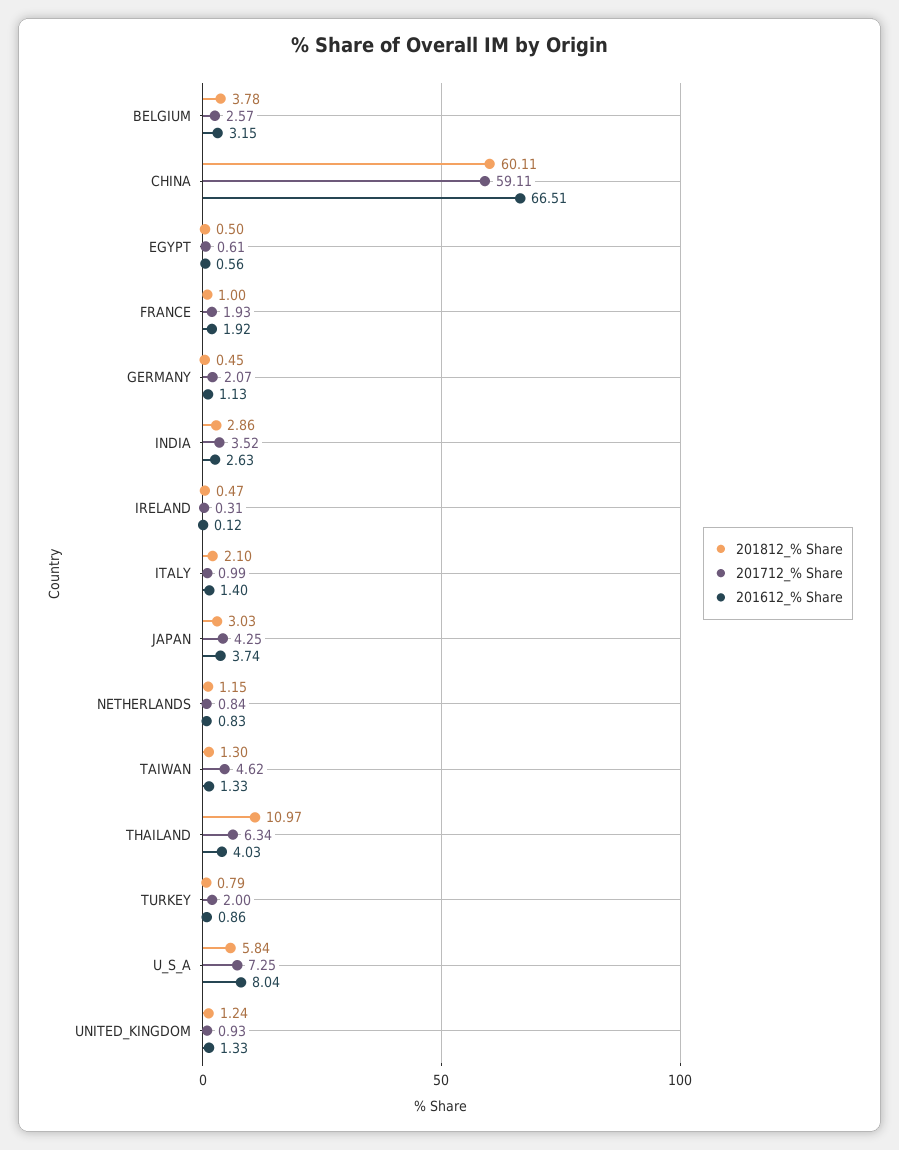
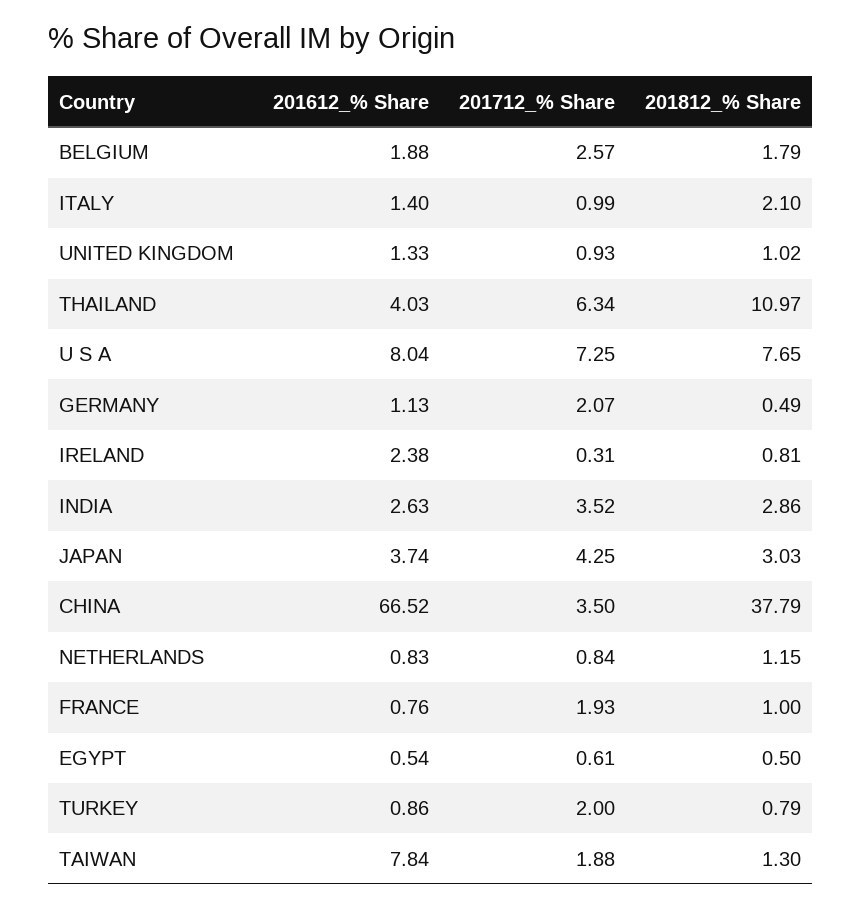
  {
    "201812_% Share": {
-     "BELGIUM": 3.78,
+     "BELGIUM": 1.79,
-     "CHINA": 60.11,
+     "CHINA": 37.79,
      "EGYPT": 0.5,
      "FRANCE": 1,
-     "GERMANY": 0.45,
+     "GERMANY": 0.49,
      "INDIA": 2.86,
-     "IRELAND": 0.47,
+     "IRELAND": 0.81,
      "ITALY": 2.1,
      "JAPAN": 3.03,
      "NETHERLANDS": 1.15,
      "TAIWAN": 1.3,
      "THAILAND": 10.97,
      "TURKEY": 0.79,
-     "U_S_A": 5.84,
+     "U_S_A": 7.65,
-     "UNITED_KINGDOM": 1.24
+     "UNITED_KINGDOM": 1.02
    },
    "201712_% Share": {
      "BELGIUM": 2.57,
-     "CHINA": 59.11,
+     "CHINA": 3.5,
      "EGYPT": 0.61,
      "FRANCE": 1.93,
      "GERMANY": 2.07,
      "INDIA": 3.52,
      "IRELAND": 0.31,
      "ITALY": 0.99,
      "JAPAN": 4.25,
      "NETHERLANDS": 0.84,
-     "TAIWAN": 4.62,
+     "TAIWAN": 1.88,
      "THAILAND": 6.34,
      "TURKEY": 2,
      "U_S_A": 7.25,
      "UNITED_KINGDOM": 0.93
    },
    "201612_% Share": {
-     "BELGIUM": 3.15,
+     "BELGIUM": 1.88,
-     "CHINA": 66.51,
+     "CHINA": 66.52,
-     "EGYPT": 0.56,
+     "EGYPT": 0.54,
-     "FRANCE": 1.92,
+     "FRANCE": 0.76,
      "GERMANY": 1.13,
      "INDIA": 2.63,
-     "IRELAND": 0.12,
+     "IRELAND": 2.38,
      "ITALY": 1.4,
      "JAPAN": 3.74,
      "NETHERLANDS": 0.83,
-     "TAIWAN": 1.33,
+     "TAIWAN": 7.84,
      "THAILAND": 4.03,
      "TURKEY": 0.86,
      "U_S_A": 8.04,
      "UNITED_KINGDOM": 1.33
    }
  }

